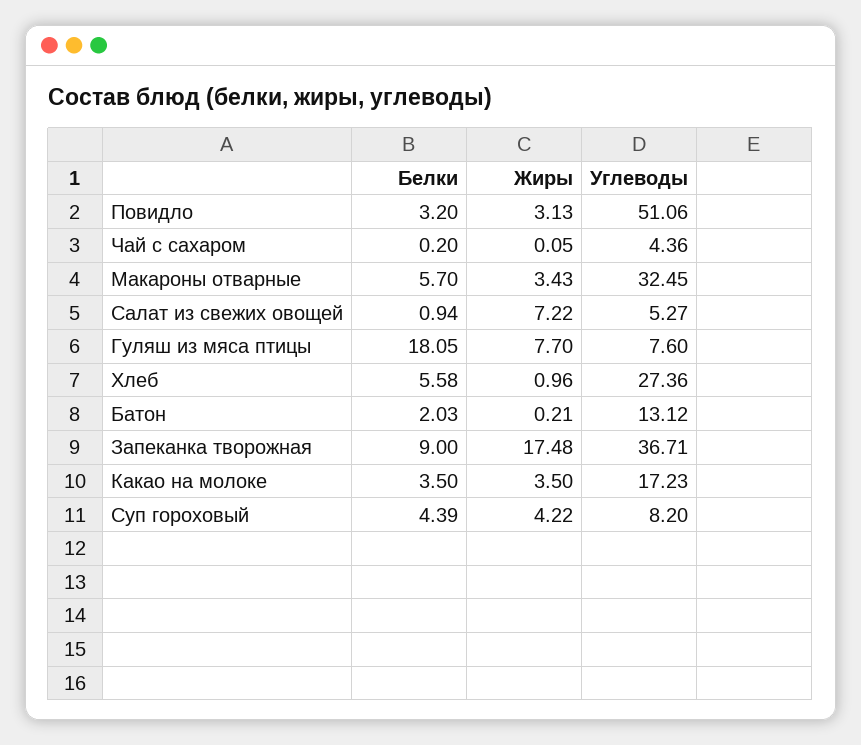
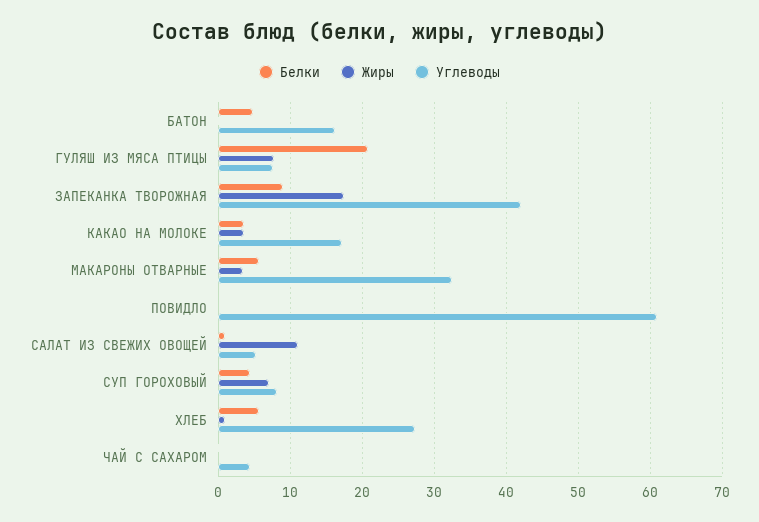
  {
    "Белки": {
-     "Повидло": 3.2,
+     "Повидло": 0,
      "Чай с сахаром": 0.2,
      "Макароны отварные": 5.7,
      "Салат из свежих овощей": 0.94,
-     "Гуляш из мяса птицы": 18.05,
+     "Гуляш из мяса птицы": 21,
      "Хлеб": 5.58,
-     "Батон": 2.03,
+     "Батон": 5,
      "Запеканка творожная": 9,
      "Какао на молоке": 3.5,
      "Суп гороховый": 4.39
    },
    "Жиры": {
-     "Повидло": 3.13,
+     "Повидло": 0,
      "Чай с сахаром": 0.05,
      "Макароны отварные": 3.43,
-     "Салат из свежих овощей": 7.22,
+     "Салат из свежих овощей": 11,
      "Гуляш из мяса птицы": 7.7,
      "Хлеб": 0.96,
      "Батон": 0.21,
      "Запеканка творожная": 17.48,
      "Какао на молоке": 3.5,
-     "Суп гороховый": 4.22
+     "Суп гороховый": 7
    },
    "Углеводы": {
-     "Повидло": 51.06,
+     "Повидло": 61,
      "Чай с сахаром": 4.36,
      "Макароны отварные": 32.45,
      "Салат из свежих овощей": 5.27,
      "Гуляш из мяса птицы": 7.6,
      "Хлеб": 27.36,
-     "Батон": 13.12,
+     "Батон": 16,
-     "Запеканка творожная": 36.71,
+     "Запеканка творожная": 42,
      "Какао на молоке": 17.23,
      "Суп гороховый": 8.2
    }
  }

